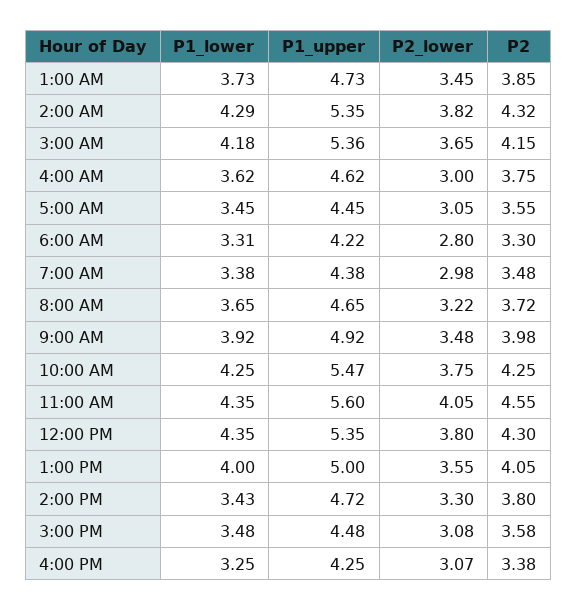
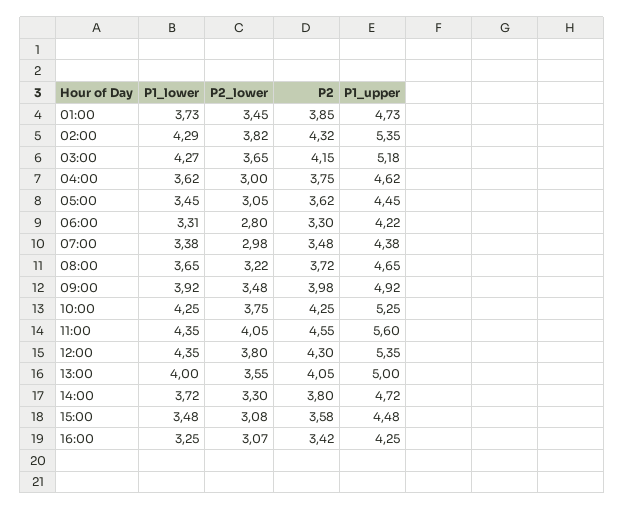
  {
    "P1_lower": {
      "1:00 AM": 3.73,
      "2:00 AM": 4.29,
-     "3:00 AM": 4.18,
+     "3:00 AM": 4.27,
      "4:00 AM": 3.62,
      "5:00 AM": 3.45,
      "6:00 AM": 3.31,
      "7:00 AM": 3.38,
      "8:00 AM": 3.65,
      "9:00 AM": 3.92,
      "10:00 AM": 4.25,
      "11:00 AM": 4.35,
      "12:00 PM": 4.35,
      "1:00 PM": 4,
-     "2:00 PM": 3.43,
+     "2:00 PM": 3.72,
      "3:00 PM": 3.48,
      "4:00 PM": 3.25
    },
    "P1_upper": {
      "1:00 AM": 4.73,
      "2:00 AM": 5.35,
-     "3:00 AM": 5.36,
+     "3:00 AM": 5.18,
      "4:00 AM": 4.62,
      "5:00 AM": 4.45,
      "6:00 AM": 4.22,
      "7:00 AM": 4.38,
      "8:00 AM": 4.65,
      "9:00 AM": 4.92,
-     "10:00 AM": 5.47,
+     "10:00 AM": 5.25,
      "11:00 AM": 5.6,
      "12:00 PM": 5.35,
      "1:00 PM": 5,
      "2:00 PM": 4.72,
      "3:00 PM": 4.48,
      "4:00 PM": 4.25
    },
    "P2_lower": {
      "1:00 AM": 3.45,
      "2:00 AM": 3.82,
      "3:00 AM": 3.65,
      "4:00 AM": 3,
      "5:00 AM": 3.05,
      "6:00 AM": 2.8,
      "7:00 AM": 2.98,
      "8:00 AM": 3.22,
      "9:00 AM": 3.48,
      "10:00 AM": 3.75,
      "11:00 AM": 4.05,
      "12:00 PM": 3.8,
      "1:00 PM": 3.55,
      "2:00 PM": 3.3,
      "3:00 PM": 3.08,
      "4:00 PM": 3.07
    },
    "P2": {
      "1:00 AM": 3.85,
      "2:00 AM": 4.32,
      "3:00 AM": 4.15,
      "4:00 AM": 3.75,
-     "5:00 AM": 3.55,
+     "5:00 AM": 3.62,
      "6:00 AM": 3.3,
      "7:00 AM": 3.48,
      "8:00 AM": 3.72,
      "9:00 AM": 3.98,
      "10:00 AM": 4.25,
      "11:00 AM": 4.55,
      "12:00 PM": 4.3,
      "1:00 PM": 4.05,
      "2:00 PM": 3.8,
      "3:00 PM": 3.58,
-     "4:00 PM": 3.38
+     "4:00 PM": 3.42
    }
  }

